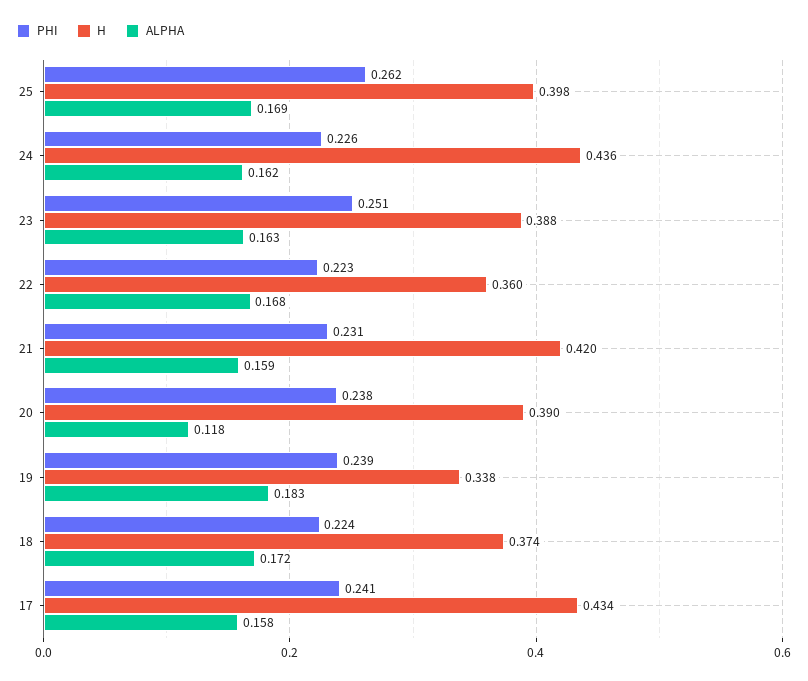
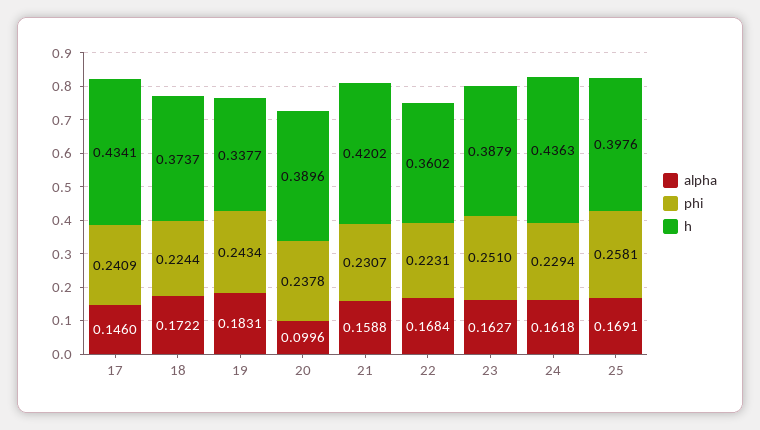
  {
    "PHI": {
-     "25": 0.262,
+     "25": 0.2581,
-     "24": 0.226,
+     "24": 0.2294,
      "23": 0.251,
      "22": 0.2231,
      "21": 0.2307,
      "20": 0.2378,
-     "19": 0.239,
+     "19": 0.2434,
      "18": 0.2244,
      "17": 0.2409
    },
    "H": {
      "25": 0.3976,
      "24": 0.4363,
      "23": 0.3879,
      "22": 0.3602,
      "21": 0.4202,
      "20": 0.3896,
      "19": 0.3377,
      "18": 0.3737,
      "17": 0.4341
    },
    "ALPHA": {
      "25": 0.1691,
      "24": 0.1618,
      "23": 0.1627,
      "22": 0.1684,
      "21": 0.1588,
-     "20": 0.118,
+     "20": 0.0996,
      "19": 0.1831,
      "18": 0.1722,
-     "17": 0.158
+     "17": 0.146
    }
  }

